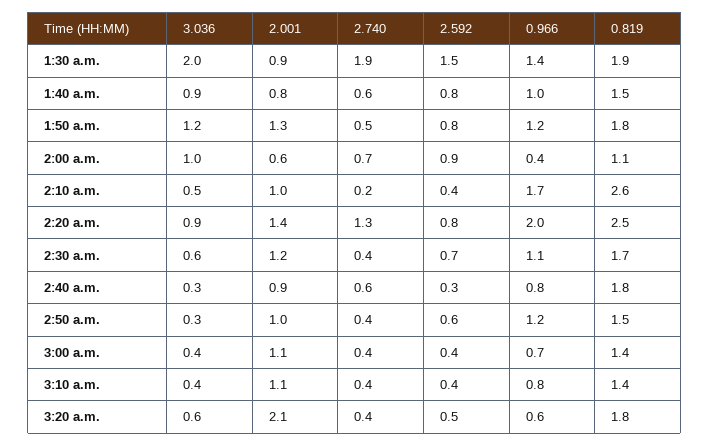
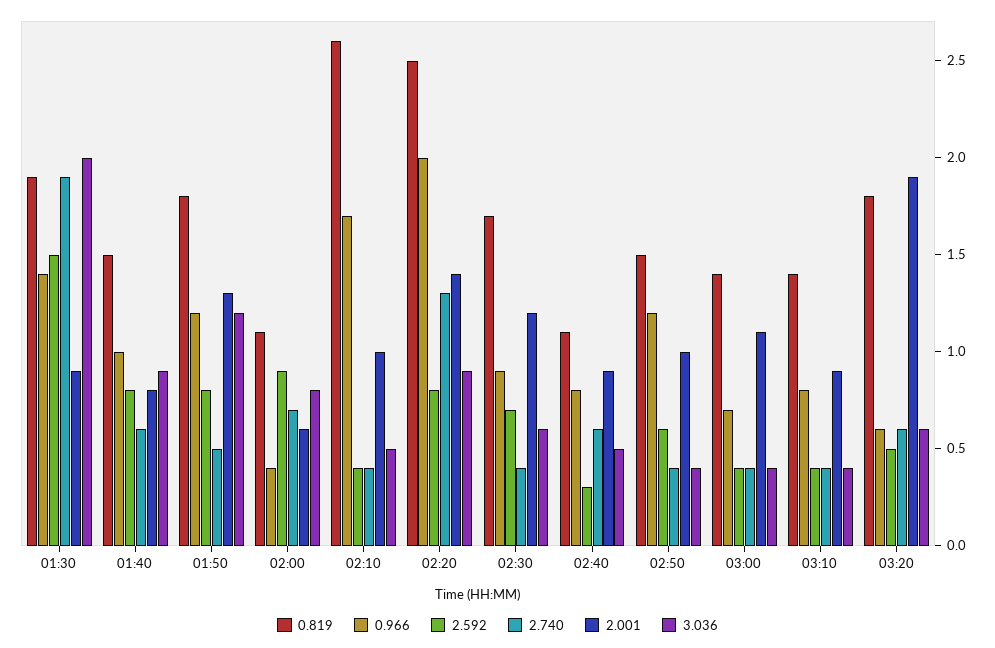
  {
    "3.036": {
      "1:30 a.m.": 2,
      "1:40 a.m.": 0.9,
      "1:50 a.m.": 1.2,
-     "2:00 a.m.": 1,
+     "2:00 a.m.": 0.8,
      "2:10 a.m.": 0.5,
      "2:20 a.m.": 0.9,
      "2:30 a.m.": 0.6,
-     "2:40 a.m.": 0.3,
+     "2:40 a.m.": 0.5,
-     "2:50 a.m.": 0.3,
+     "2:50 a.m.": 0.4,
      "3:00 a.m.": 0.4,
      "3:10 a.m.": 0.4,
      "3:20 a.m.": 0.6
    },
    "2.001": {
      "1:30 a.m.": 0.9,
      "1:40 a.m.": 0.8,
      "1:50 a.m.": 1.3,
      "2:00 a.m.": 0.6,
      "2:10 a.m.": 1,
      "2:20 a.m.": 1.4,
      "2:30 a.m.": 1.2,
      "2:40 a.m.": 0.9,
      "2:50 a.m.": 1,
      "3:00 a.m.": 1.1,
-     "3:10 a.m.": 1.1,
+     "3:10 a.m.": 0.9,
-     "3:20 a.m.": 2.1
+     "3:20 a.m.": 1.9
    },
    "2.740": {
      "1:30 a.m.": 1.9,
      "1:40 a.m.": 0.6,
      "1:50 a.m.": 0.5,
      "2:00 a.m.": 0.7,
-     "2:10 a.m.": 0.2,
+     "2:10 a.m.": 0.4,
      "2:20 a.m.": 1.3,
      "2:30 a.m.": 0.4,
      "2:40 a.m.": 0.6,
      "2:50 a.m.": 0.4,
      "3:00 a.m.": 0.4,
      "3:10 a.m.": 0.4,
-     "3:20 a.m.": 0.4
+     "3:20 a.m.": 0.6
    },
    "2.592": {
      "1:30 a.m.": 1.5,
      "1:40 a.m.": 0.8,
      "1:50 a.m.": 0.8,
      "2:00 a.m.": 0.9,
      "2:10 a.m.": 0.4,
      "2:20 a.m.": 0.8,
      "2:30 a.m.": 0.7,
      "2:40 a.m.": 0.3,
      "2:50 a.m.": 0.6,
      "3:00 a.m.": 0.4,
      "3:10 a.m.": 0.4,
      "3:20 a.m.": 0.5
    },
    "0.966": {
      "1:30 a.m.": 1.4,
      "1:40 a.m.": 1,
      "1:50 a.m.": 1.2,
      "2:00 a.m.": 0.4,
      "2:10 a.m.": 1.7,
      "2:20 a.m.": 2,
-     "2:30 a.m.": 1.1,
+     "2:30 a.m.": 0.9,
      "2:40 a.m.": 0.8,
      "2:50 a.m.": 1.2,
      "3:00 a.m.": 0.7,
      "3:10 a.m.": 0.8,
      "3:20 a.m.": 0.6
    },
    "0.819": {
      "1:30 a.m.": 1.9,
      "1:40 a.m.": 1.5,
      "1:50 a.m.": 1.8,
      "2:00 a.m.": 1.1,
      "2:10 a.m.": 2.6,
      "2:20 a.m.": 2.5,
      "2:30 a.m.": 1.7,
-     "2:40 a.m.": 1.8,
+     "2:40 a.m.": 1.1,
      "2:50 a.m.": 1.5,
      "3:00 a.m.": 1.4,
      "3:10 a.m.": 1.4,
      "3:20 a.m.": 1.8
    }
  }

